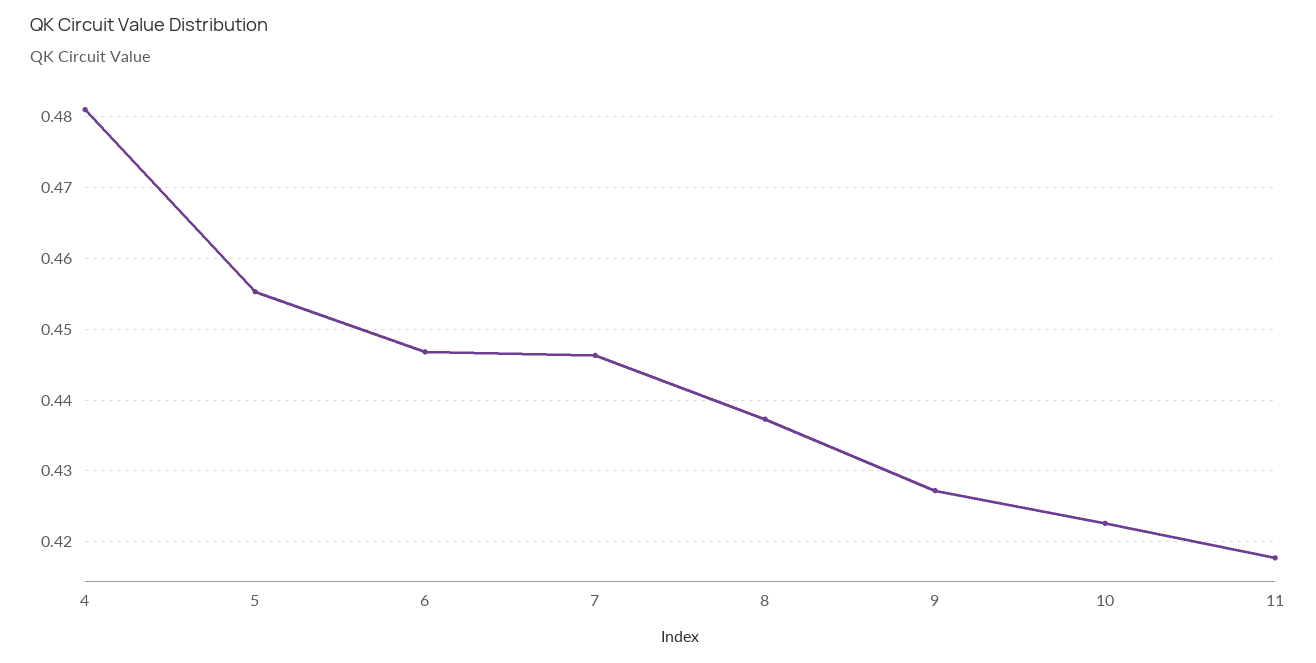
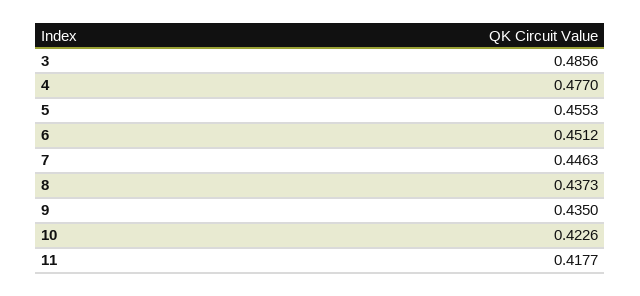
  {
-   "4": 0.481,
+   "4": 0.477,
    "5": 0.4553,
-   "6": 0.447,
+   "6": 0.4512,
    "7": 0.4463,
    "8": 0.4373,
-   "9": 0.427,
+   "9": 0.435,
    "10": 0.4226,
-   "11": 0.4177
+   "11": 0.4177,
+   "3": 0.4856
  }

